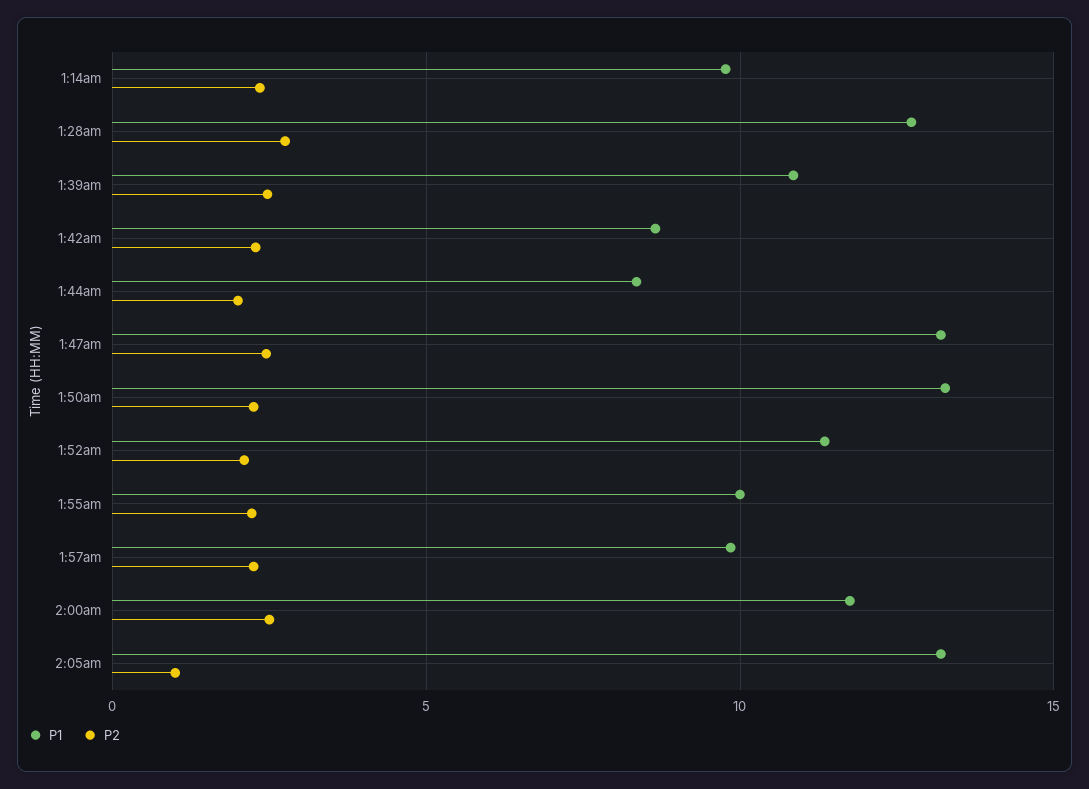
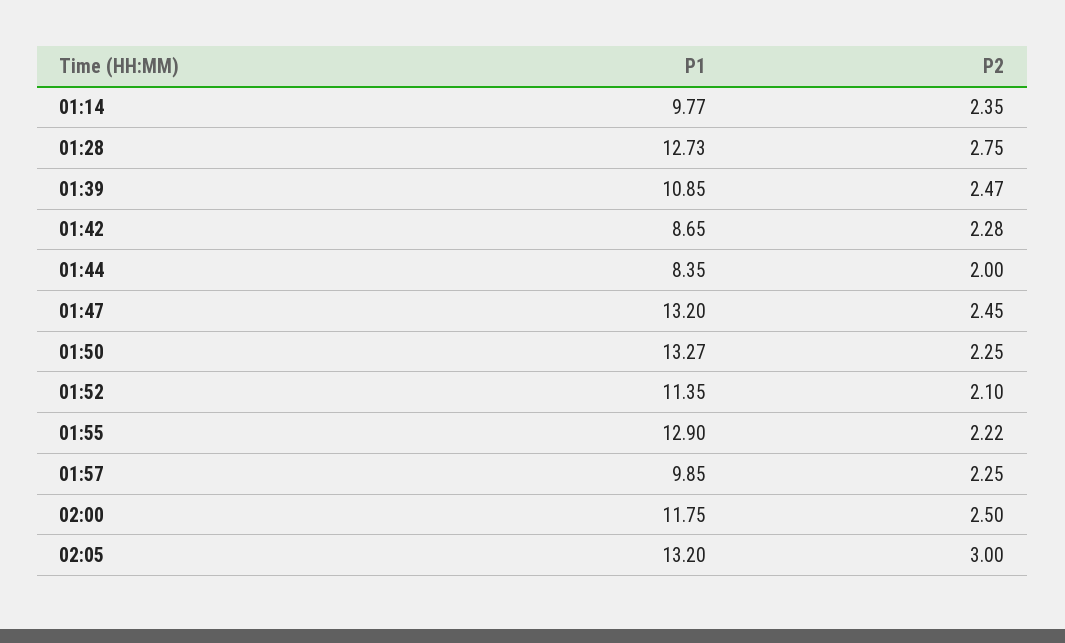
  {
    "P1": {
      "1:14am": 9.77,
      "1:28am": 12.73,
      "1:39am": 10.85,
      "1:42am": 8.65,
      "1:44am": 8.35,
      "1:47am": 13.2,
      "1:50am": 13.27,
      "1:52am": 11.35,
-     "1:55am": 10,
+     "1:55am": 12.9,
      "1:57am": 9.85,
      "2:00am": 11.75,
      "2:05am": 13.2
    },
    "P2": {
      "1:14am": 2.35,
      "1:28am": 2.75,
      "1:39am": 2.47,
      "1:42am": 2.28,
      "1:44am": 2,
      "1:47am": 2.45,
      "1:50am": 2.25,
      "1:52am": 2.1,
      "1:55am": 2.22,
      "1:57am": 2.25,
      "2:00am": 2.5,
-     "2:05am": 1
+     "2:05am": 3
    }
  }

